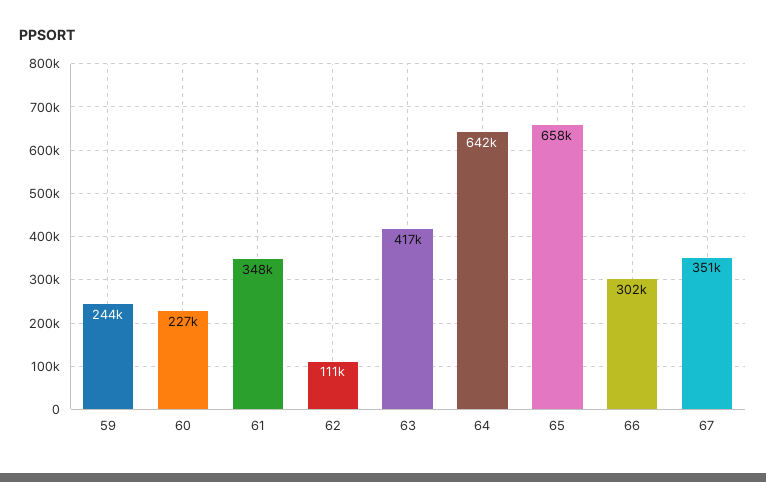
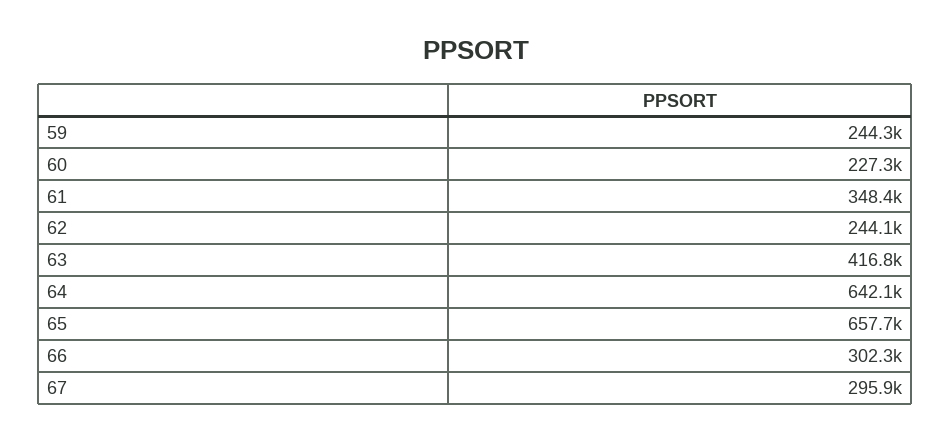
  {
    "59": 244300,
    "60": 227300,
    "61": 348400,
-   "62": 111000,
+   "62": 244100,
    "63": 416800,
    "64": 642100,
    "65": 657700,
    "66": 302300,
-   "67": 351000
+   "67": 295900
  }

